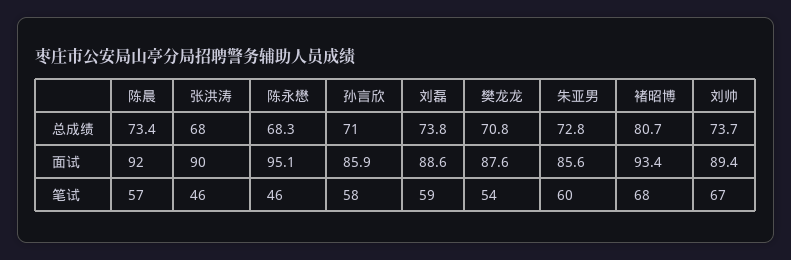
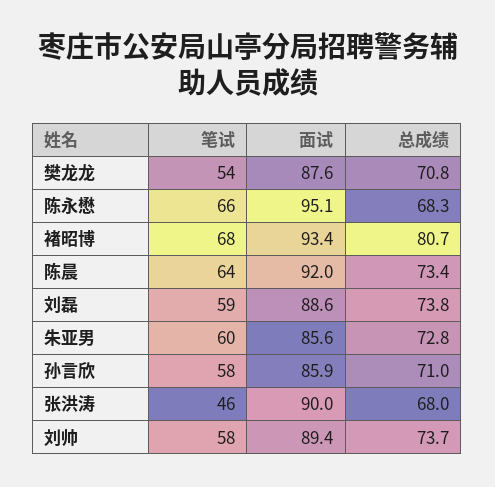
  {
    "陈晨": {
      "总成绩": 73.4,
      "面试": 92,
-     "笔试": 57
+     "笔试": 64
    },
    "张洪涛": {
      "总成绩": 68,
      "面试": 90,
      "笔试": 46
    },
    "陈永懋": {
      "总成绩": 68.3,
      "面试": 95.1,
-     "笔试": 46
+     "笔试": 66
    },
    "孙言欣": {
      "总成绩": 71,
      "面试": 85.9,
      "笔试": 58
    },
    "刘磊": {
      "总成绩": 73.8,
      "面试": 88.6,
      "笔试": 59
    },
    "樊龙龙": {
      "总成绩": 70.8,
      "面试": 87.6,
      "笔试": 54
    },
    "朱亚男": {
      "总成绩": 72.8,
      "面试": 85.6,
      "笔试": 60
    },
    "褚昭博": {
      "总成绩": 80.7,
      "面试": 93.4,
      "笔试": 68
    },
    "刘帅": {
      "总成绩": 73.7,
      "面试": 89.4,
-     "笔试": 67
+     "笔试": 58
    }
  }

